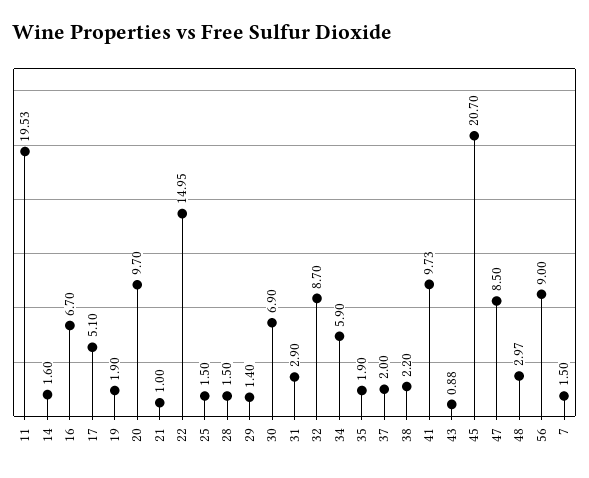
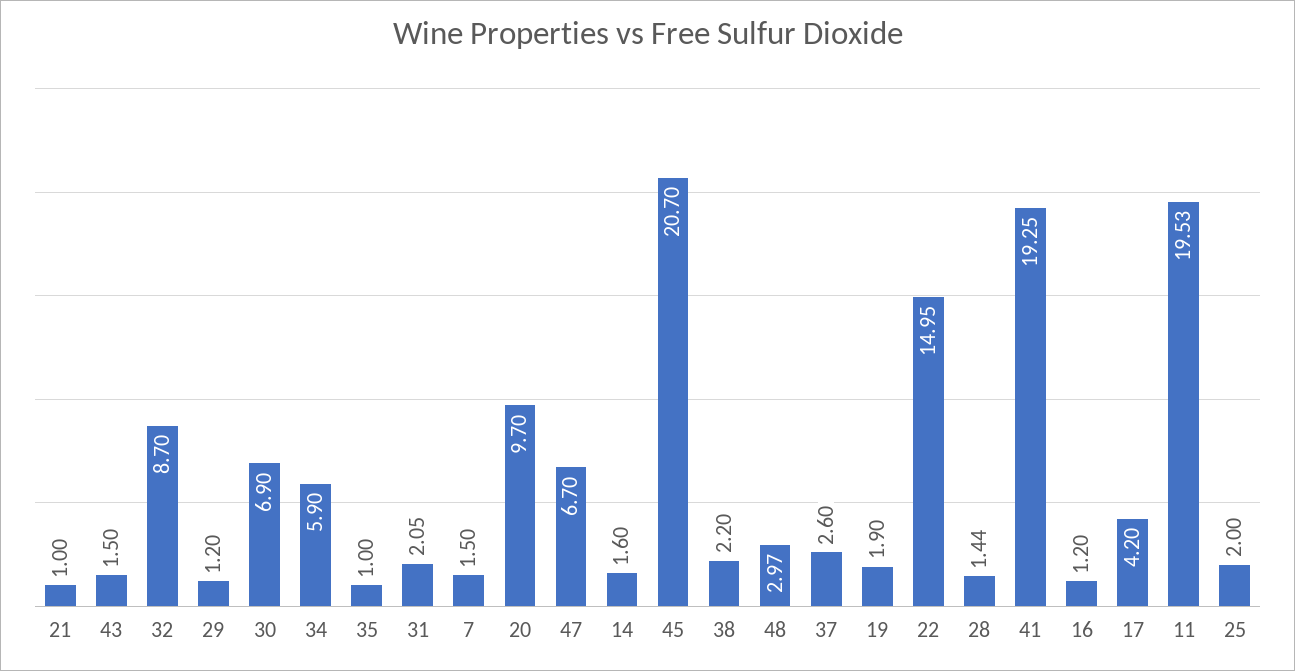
  {
    "11": 19.53,
    "14": 1.6,
-   "16": 6.7,
+   "16": 1.2,
-   "17": 5.1,
+   "17": 4.2,
    "19": 1.9,
    "20": 9.7,
    "21": 1,
    "22": 14.95,
-   "25": 1.5,
+   "25": 2,
-   "28": 1.5,
+   "28": 1.44,
-   "29": 1.4,
+   "29": 1.2,
    "30": 6.9,
-   "31": 2.9,
+   "31": 2.05,
    "32": 8.7,
    "34": 5.9,
-   "35": 1.9,
+   "35": 1,
-   "37": 2,
+   "37": 2.6,
    "38": 2.2,
-   "41": 9.73,
+   "41": 19.25,
-   "43": 0.88,
+   "43": 1.5,
    "45": 20.7,
-   "47": 8.5,
+   "47": 6.7,
    "48": 2.97,
-   "56": 9,
    "7": 1.5
  }

